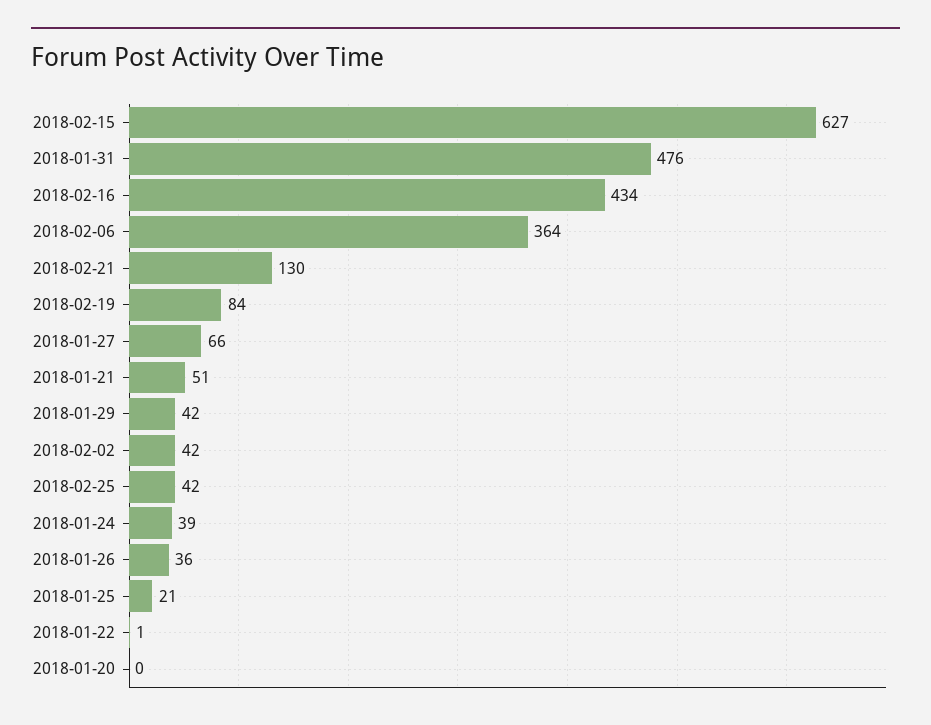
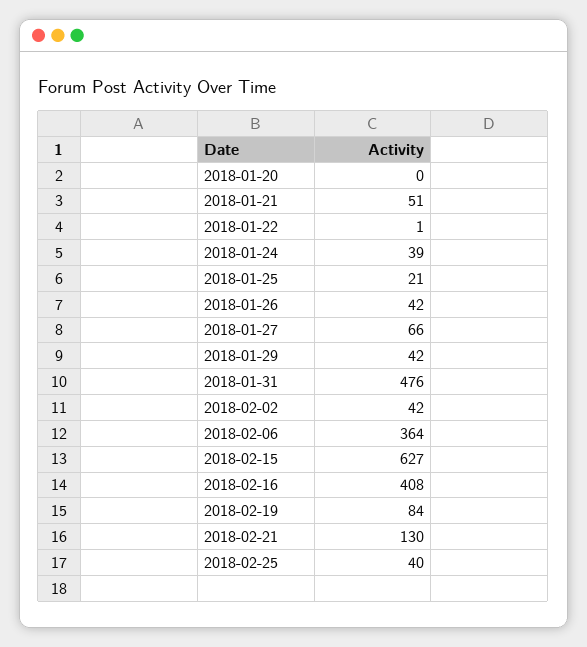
  {
    "2018-02-15": 627,
    "2018-01-31": 476,
-   "2018-02-16": 434,
+   "2018-02-16": 408,
    "2018-02-06": 364,
    "2018-02-21": 130,
    "2018-02-19": 84,
    "2018-01-27": 66,
    "2018-01-21": 51,
    "2018-01-29": 42,
    "2018-02-02": 42,
-   "2018-02-25": 42,
+   "2018-02-25": 40,
    "2018-01-24": 39,
-   "2018-01-26": 36,
+   "2018-01-26": 42,
    "2018-01-25": 21,
    "2018-01-22": 1,
    "2018-01-20": 0
  }

